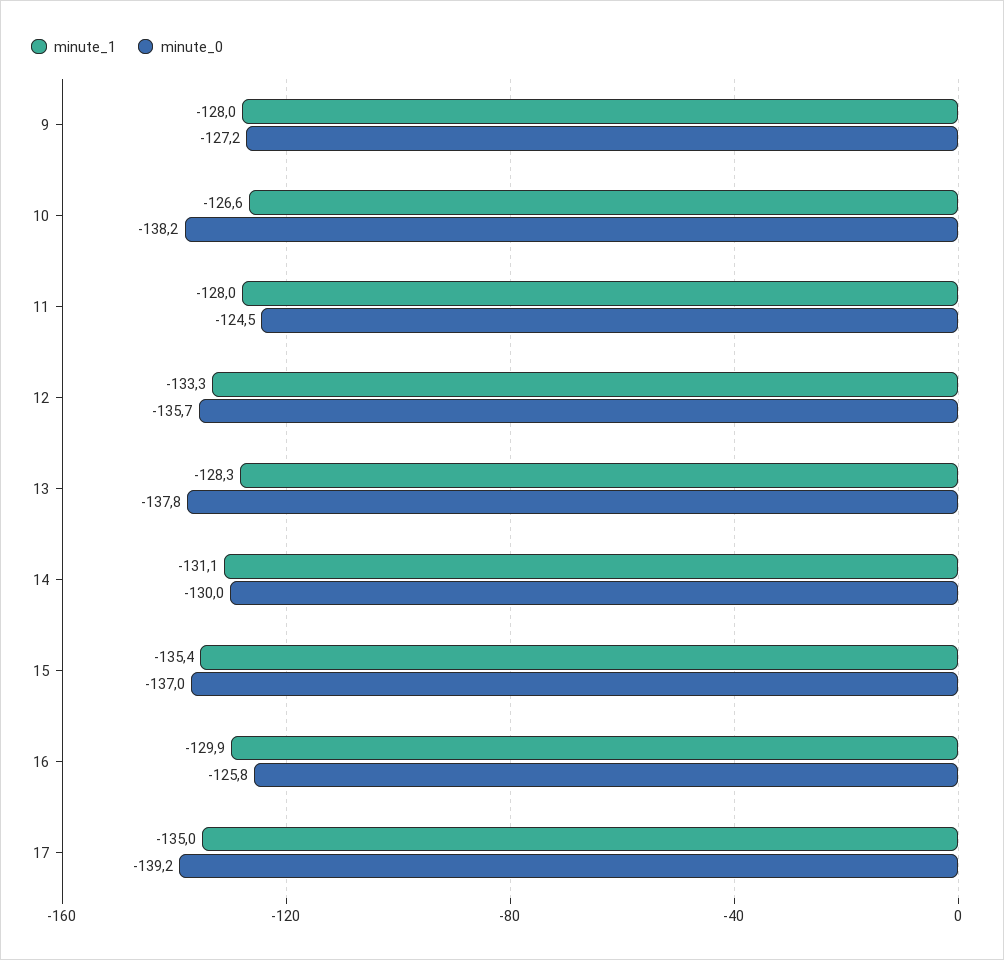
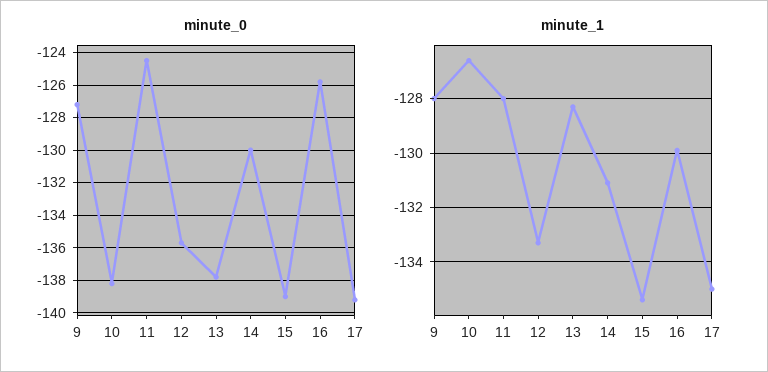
  {
    "minute_1": {
      "9": -128,
      "10": -126.6,
      "11": -128,
      "12": -133.3,
      "13": -128.3,
      "14": -131.1,
      "15": -135.4,
      "16": -129.9,
      "17": -135
    },
    "minute_0": {
      "9": -127.2,
      "10": -138.2,
      "11": -124.5,
      "12": -135.7,
      "13": -137.8,
      "14": -130,
-     "15": -137,
+     "15": -139,
      "16": -125.8,
      "17": -139.2
    }
  }

